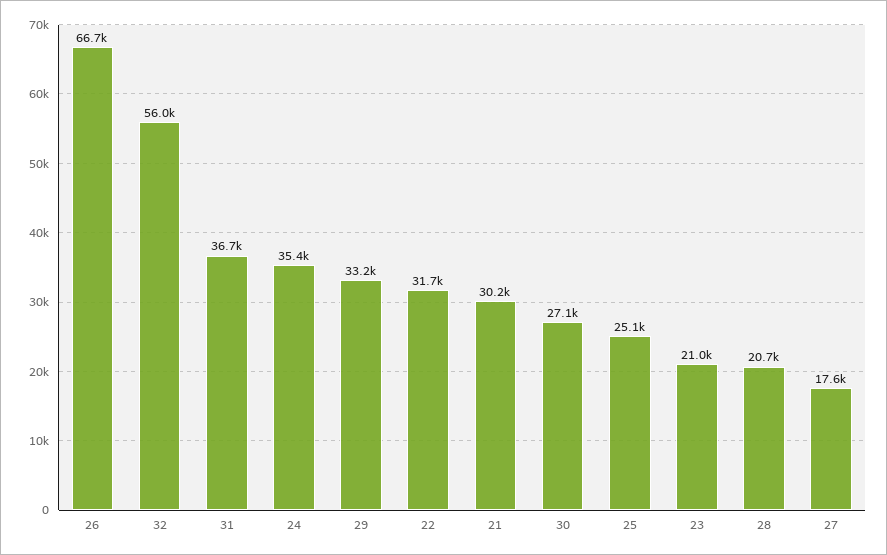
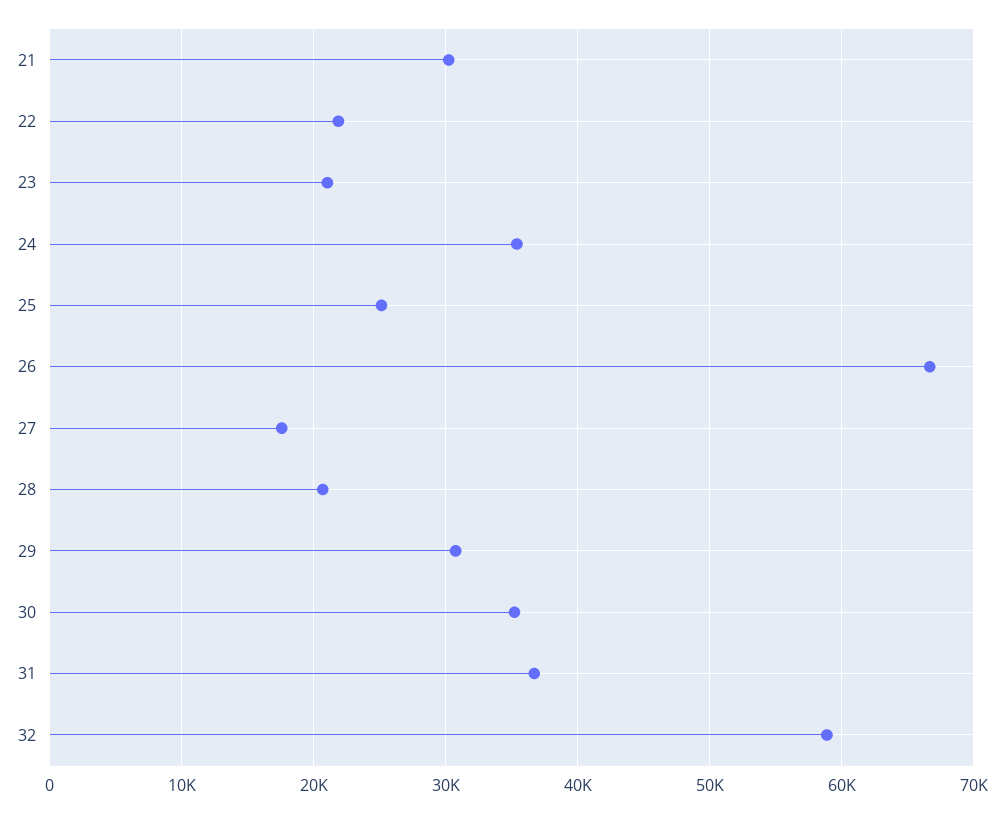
  {
    "26": 66700,
-   "32": 56000,
+   "32": 59000,
    "31": 36700,
    "24": 35400,
-   "29": 33200,
+   "29": 31000,
-   "22": 31700,
+   "22": 22000,
    "21": 30200,
-   "30": 27100,
+   "30": 35000,
    "25": 25100,
    "23": 21000,
    "28": 20700,
    "27": 17600
  }

